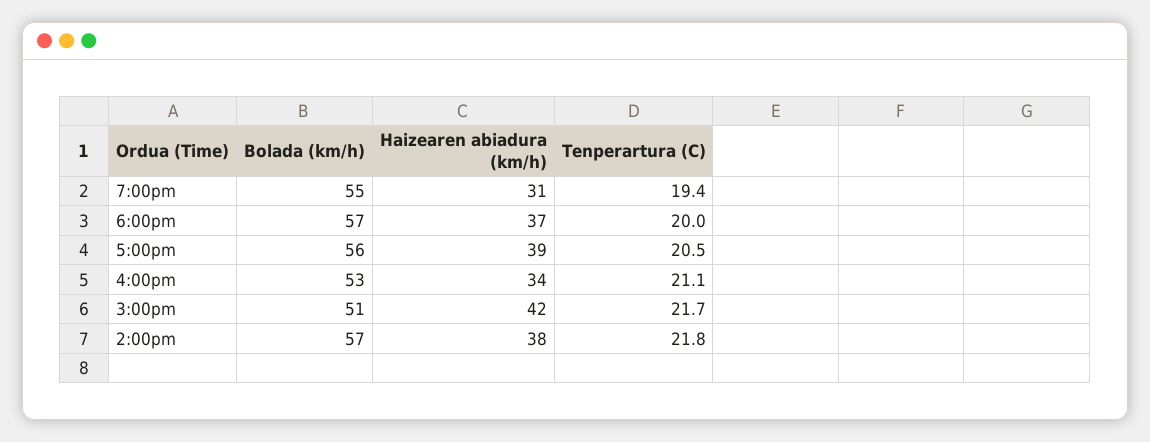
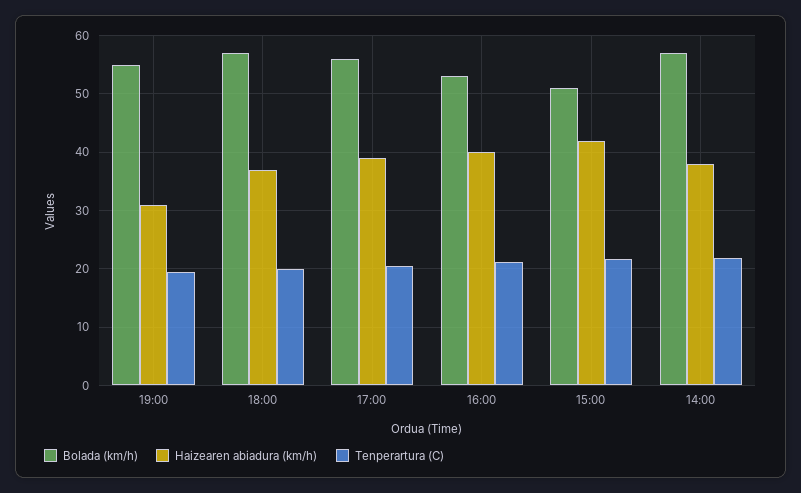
  {
    "Bolada (km/h)": {
      "7:00pm": 55,
      "6:00pm": 57,
      "5:00pm": 56,
      "4:00pm": 53,
      "3:00pm": 51,
      "2:00pm": 57
    },
    "Haizearen abiadura (km/h)": {
      "7:00pm": 31,
      "6:00pm": 37,
      "5:00pm": 39,
-     "4:00pm": 34,
+     "4:00pm": 40,
      "3:00pm": 42,
      "2:00pm": 38
    },
    "Tenperartura (C)": {
      "7:00pm": 19.4,
      "6:00pm": 20,
      "5:00pm": 20.5,
      "4:00pm": 21.1,
      "3:00pm": 21.7,
      "2:00pm": 21.8
    }
  }

